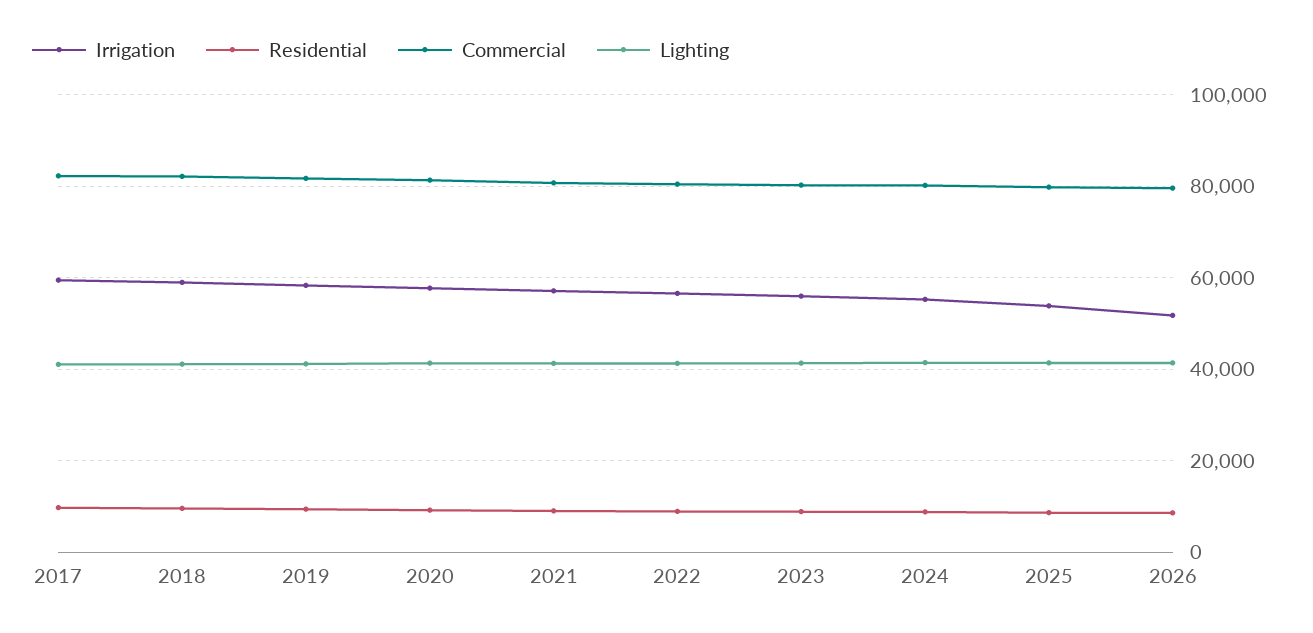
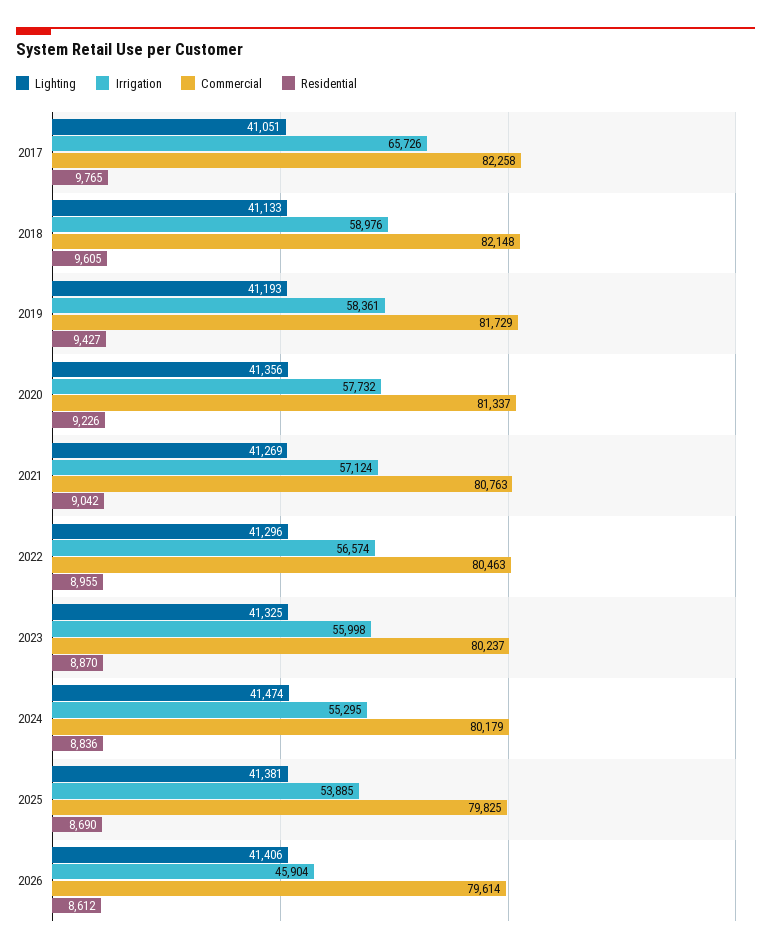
  {
    "Irrigation": {
-     "2017": 60000,
+     "2017": 65726,
      "2018": 58976,
      "2019": 58361,
      "2020": 57732,
      "2021": 57124,
      "2022": 56574,
      "2023": 55998,
      "2024": 55295,
      "2025": 53885,
-     "2026": 52000
+     "2026": 45904
    },
    "Residential": {
      "2017": 9765,
      "2018": 9605,
      "2019": 9427,
      "2020": 9226,
      "2021": 9042,
      "2022": 8955,
      "2023": 8870,
      "2024": 8836,
      "2025": 8690,
      "2026": 8612
    },
    "Commercial": {
      "2017": 82258,
      "2018": 82148,
      "2019": 81729,
      "2020": 81337,
      "2021": 80763,
      "2022": 80463,
      "2023": 80237,
      "2024": 80179,
      "2025": 79825,
      "2026": 79614
    },
    "Lighting": {
      "2017": 41051,
      "2018": 41133,
      "2019": 41193,
      "2020": 41356,
      "2021": 41269,
      "2022": 41296,
      "2023": 41325,
      "2024": 41474,
      "2025": 41381,
      "2026": 41406
    }
  }

